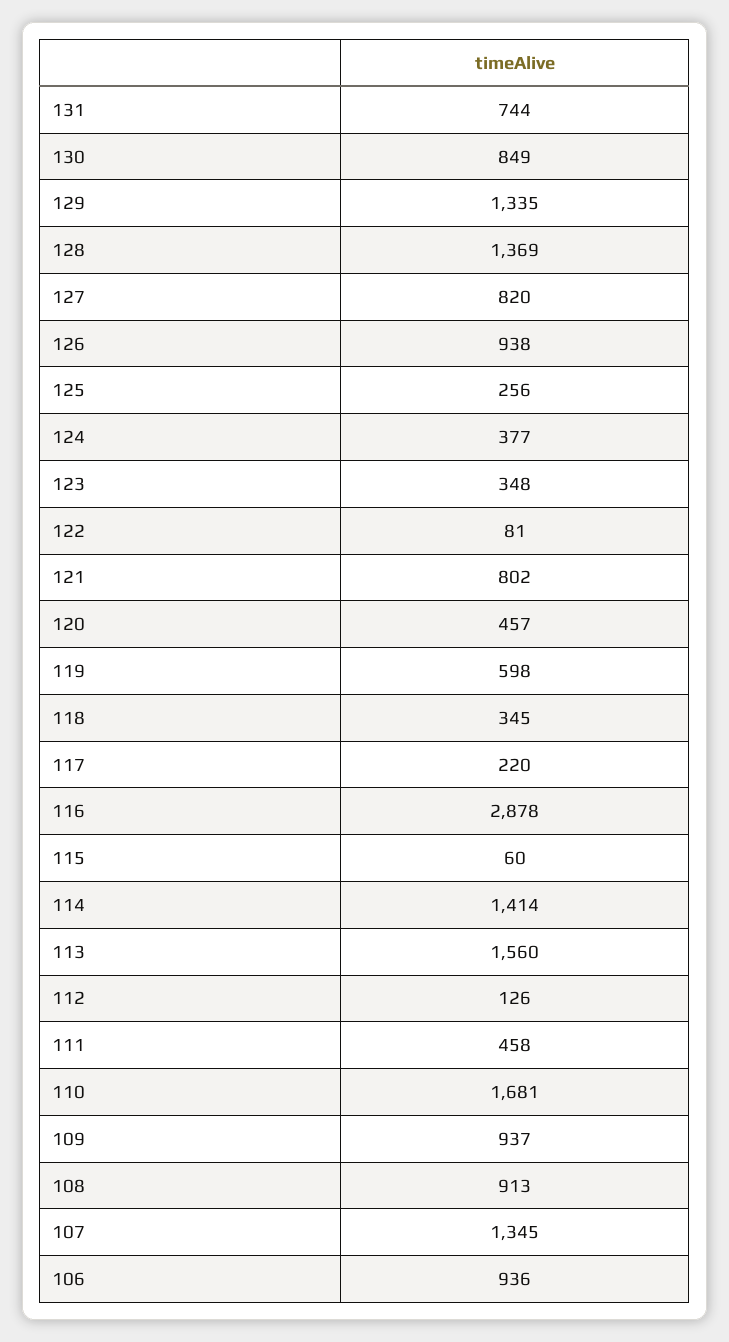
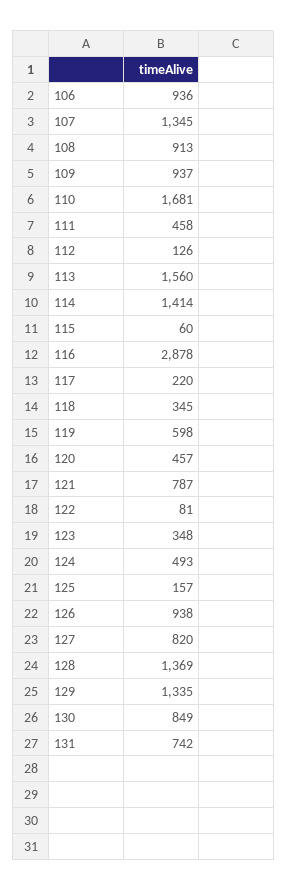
  {
-   "131": 744,
+   "131": 742,
    "130": 849,
    "129": 1335,
    "128": 1369,
    "127": 820,
    "126": 938,
-   "125": 256,
+   "125": 157,
-   "124": 377,
+   "124": 493,
    "123": 348,
    "122": 81,
-   "121": 802,
+   "121": 787,
    "120": 457,
    "119": 598,
    "118": 345,
    "117": 220,
    "116": 2878,
    "115": 60,
    "114": 1414,
    "113": 1560,
    "112": 126,
    "111": 458,
    "110": 1681,
    "109": 937,
    "108": 913,
    "107": 1345,
    "106": 936
  }

